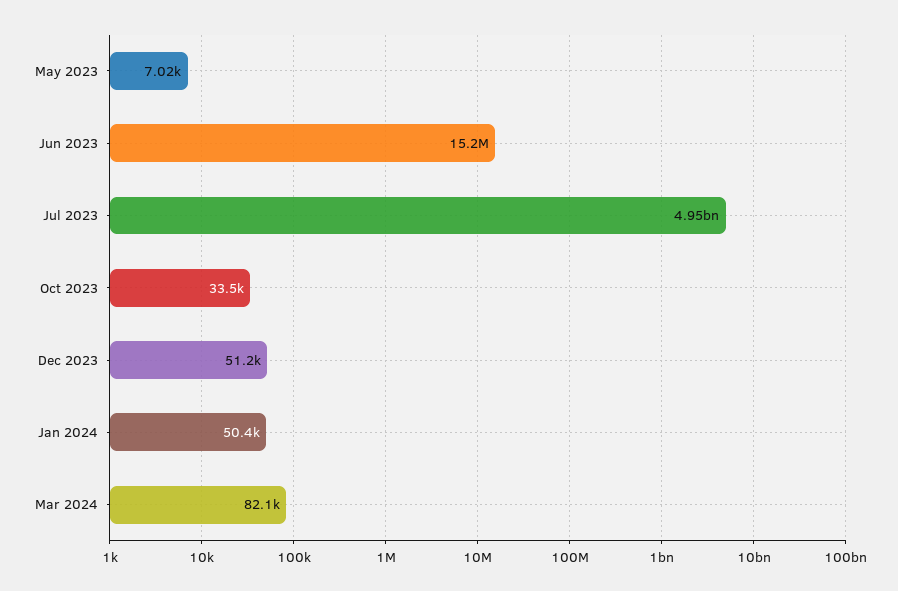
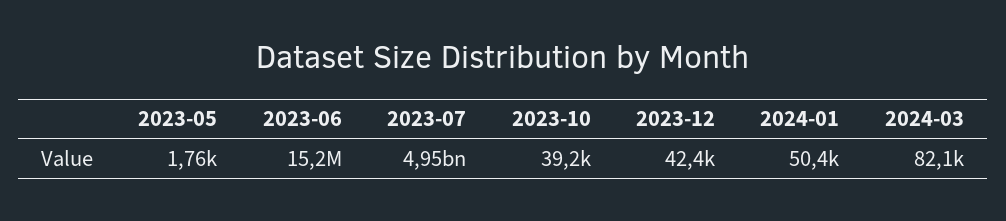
  {
-   "May 2023": 7020,
+   "May 2023": 1760,
    "Jun 2023": 15200000,
    "Jul 2023": 4950000000,
-   "Oct 2023": 33500,
+   "Oct 2023": 39200,
-   "Dec 2023": 51200,
+   "Dec 2023": 42400,
    "Jan 2024": 50400,
    "Mar 2024": 82100
  }

